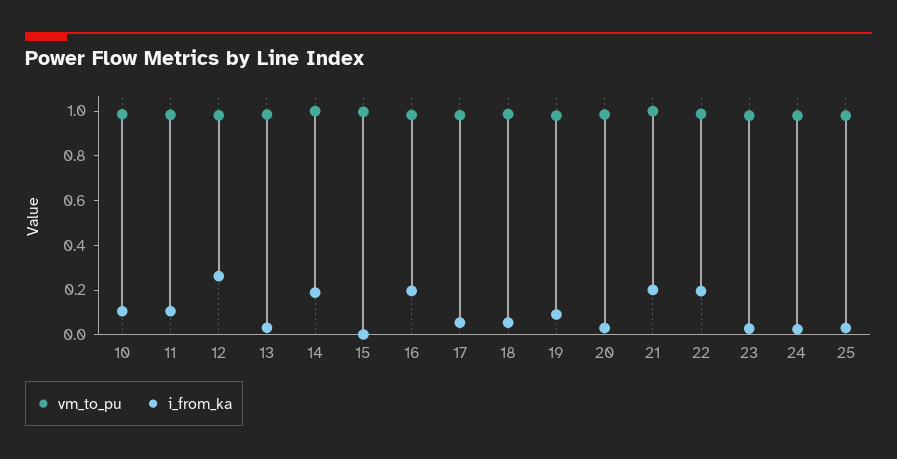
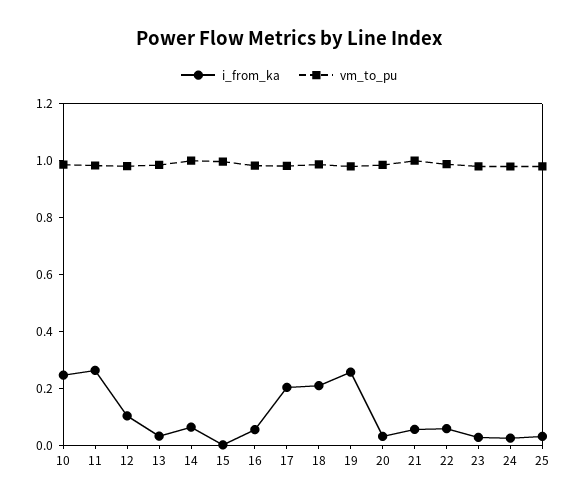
  {
    "vm_to_pu": {
      "10": 1,
      "11": 1,
      "12": 1,
      "13": 1,
      "14": 1,
      "15": 1,
      "16": 1,
      "17": 1,
      "18": 1,
      "19": 1,
      "20": 1,
      "21": 1,
      "22": 1,
      "23": 1,
      "24": 1,
      "25": 1
    },
    "i_from_ka": {
-     "10": 0.1,
+     "10": 0.25,
-     "11": 0.1,
+     "11": 0.25,
-     "12": 0.25,
+     "12": 0.1,
      "13": 0.05,
-     "14": 0.2,
+     "14": 0.05,
      "15": 0,
-     "16": 0.2,
+     "16": 0.05,
-     "17": 0.05,
+     "17": 0.2,
-     "18": 0.05,
+     "18": 0.2,
-     "19": 0.1,
+     "19": 0.25,
      "20": 0.05,
-     "21": 0.2,
+     "21": 0.05,
-     "22": 0.2,
+     "22": 0.05,
      "23": 0.05,
      "24": 0.05,
      "25": 0.05
    }
  }

